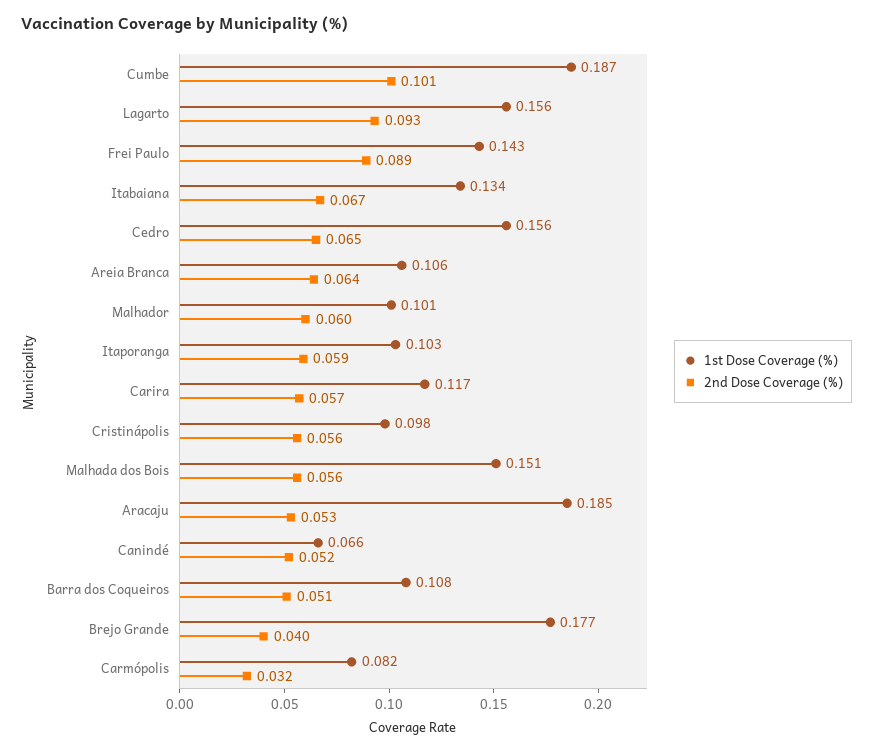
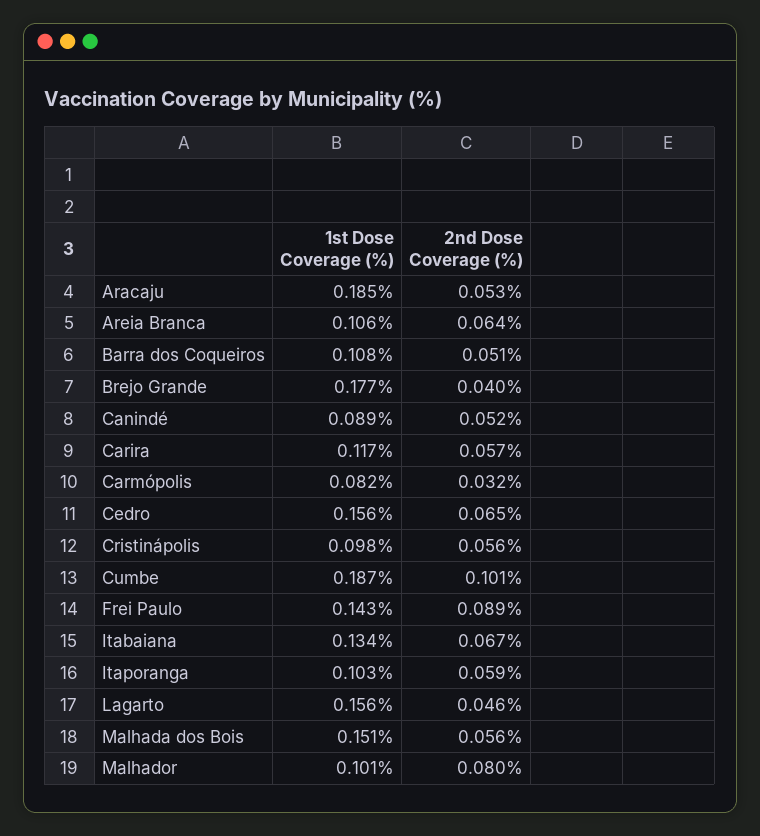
  {
    "1st Dose Coverage (%)": {
      "Cumbe": 0.187,
      "Lagarto": 0.156,
      "Frei Paulo": 0.143,
      "Itabaiana": 0.134,
      "Cedro": 0.156,
      "Areia Branca": 0.106,
      "Malhador": 0.101,
      "Itaporanga": 0.103,
      "Carira": 0.117,
      "Cristinápolis": 0.098,
      "Malhada dos Bois": 0.151,
      "Aracaju": 0.185,
-     "Canindé": 0.066,
+     "Canindé": 0.089,
      "Barra dos Coqueiros": 0.108,
      "Brejo Grande": 0.177,
      "Carmópolis": 0.082
    },
    "2nd Dose Coverage (%)": {
      "Cumbe": 0.101,
-     "Lagarto": 0.093,
+     "Lagarto": 0.046,
      "Frei Paulo": 0.089,
      "Itabaiana": 0.067,
      "Cedro": 0.065,
      "Areia Branca": 0.064,
-     "Malhador": 0.06,
+     "Malhador": 0.08,
      "Itaporanga": 0.059,
      "Carira": 0.057,
      "Cristinápolis": 0.056,
      "Malhada dos Bois": 0.056,
      "Aracaju": 0.053,
      "Canindé": 0.052,
      "Barra dos Coqueiros": 0.051,
      "Brejo Grande": 0.04,
      "Carmópolis": 0.032
    }
  }

